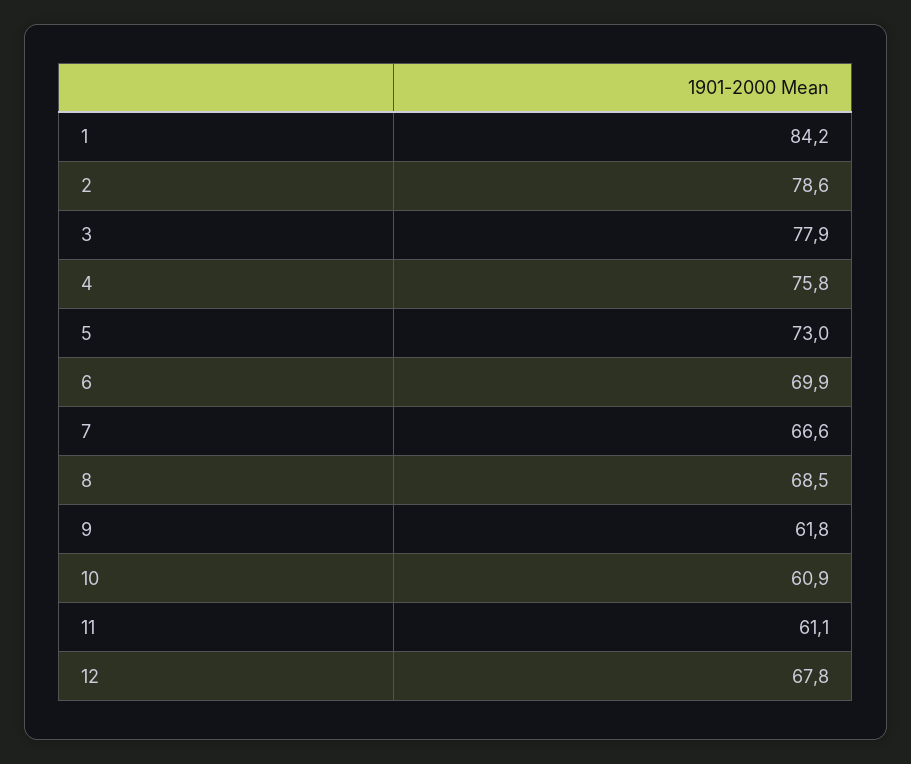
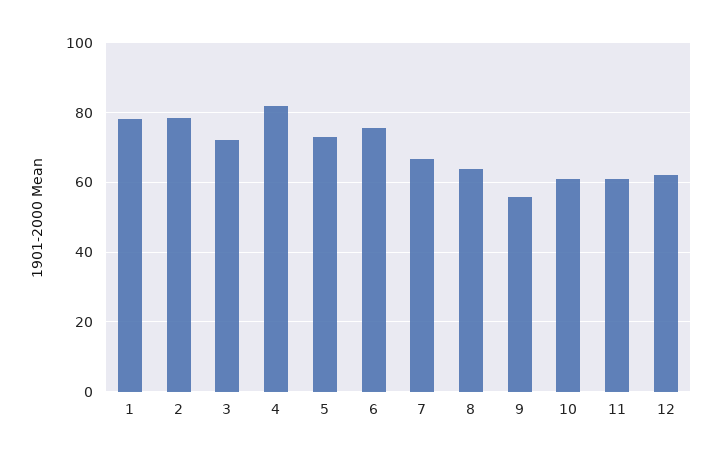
  {
-   "1": 84.2,
+   "1": 78,
    "2": 78.6,
-   "3": 77.9,
+   "3": 72,
-   "4": 75.8,
+   "4": 82,
    "5": 73,
-   "6": 69.9,
+   "6": 76,
    "7": 66.6,
-   "8": 68.5,
+   "8": 64,
-   "9": 61.8,
+   "9": 56,
    "10": 60.9,
    "11": 61.1,
-   "12": 67.8
+   "12": 62
  }

